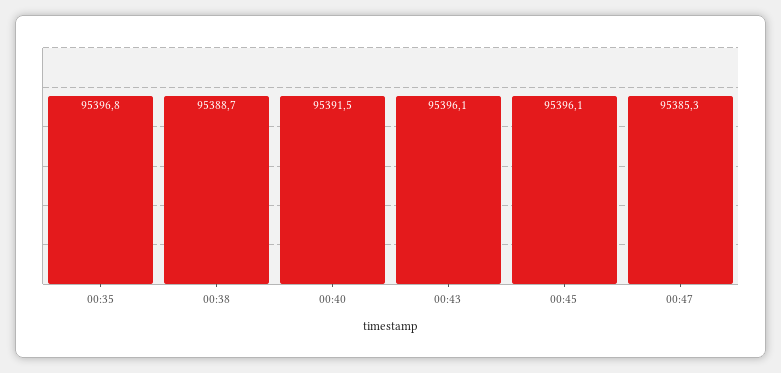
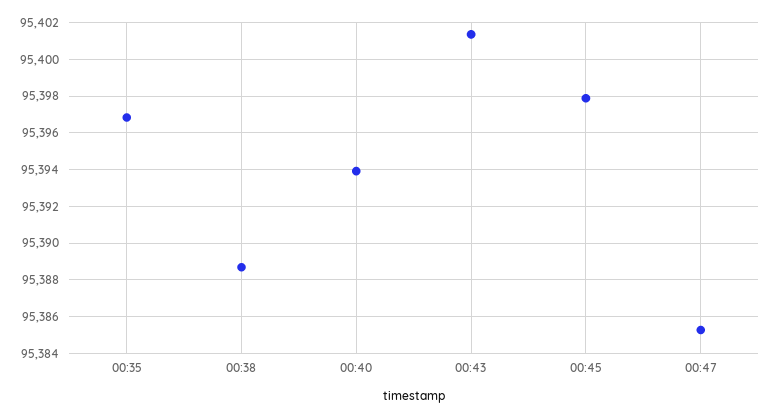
  {
    "00:35": 95396.8,
    "00:38": 95388.7,
-   "00:40": 95391.5,
+   "00:40": 95394,
-   "00:43": 95396.1,
+   "00:43": 95401.5,
-   "00:45": 95396.1,
+   "00:45": 95398,
    "00:47": 95385.3
  }

